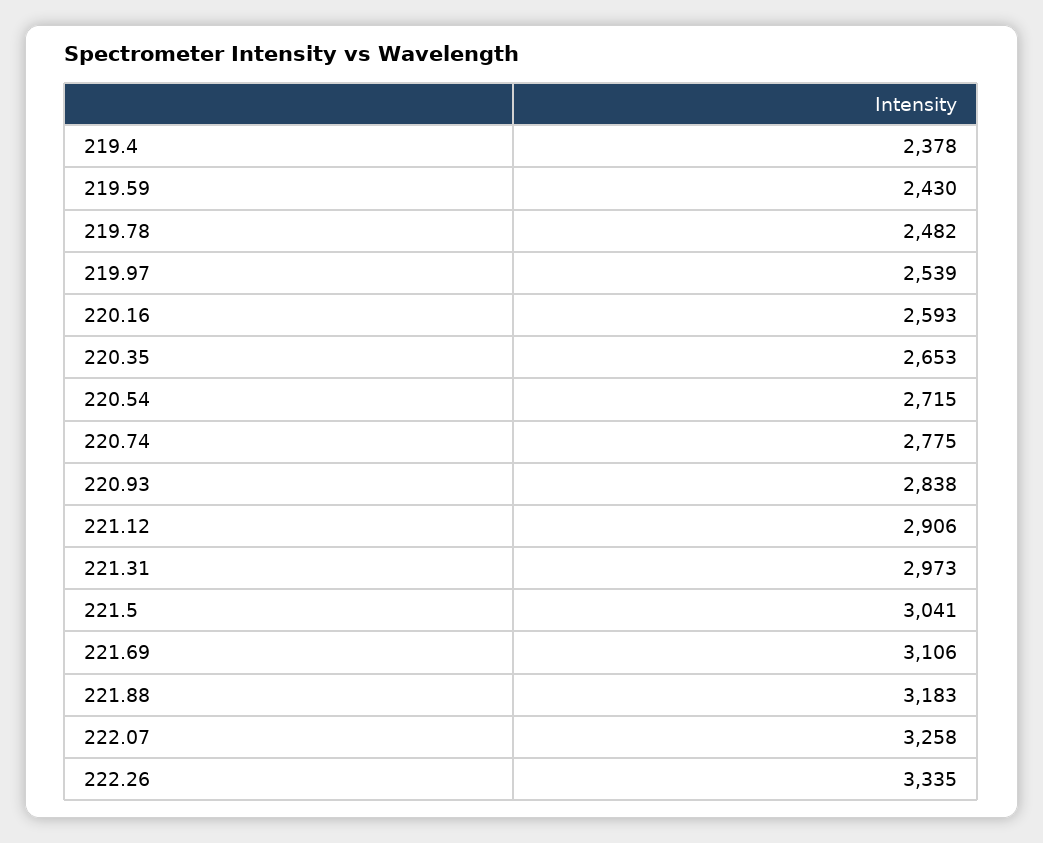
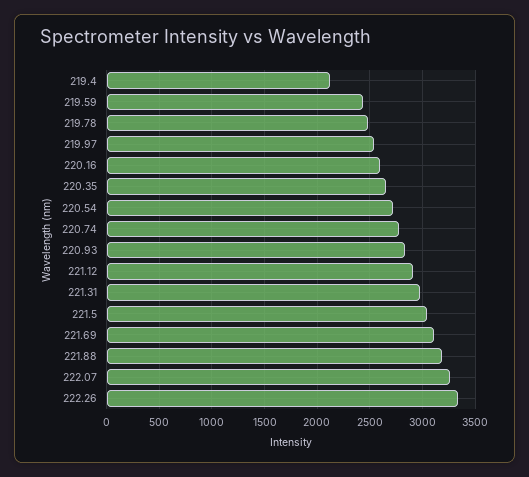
  {
-   "219.4": 2378,
+   "219.4": 2100,
    "219.59": 2430,
    "219.78": 2482,
    "219.97": 2539,
    "220.16": 2593,
    "220.35": 2653,
    "220.54": 2715,
    "220.74": 2775,
    "220.93": 2838,
    "221.12": 2906,
    "221.31": 2973,
    "221.5": 3041,
    "221.69": 3106,
    "221.88": 3183,
    "222.07": 3258,
    "222.26": 3335
  }

